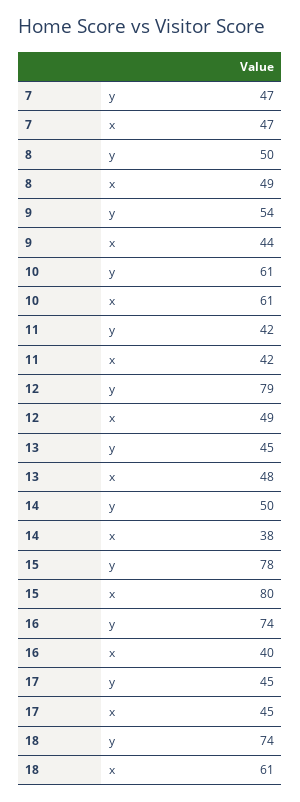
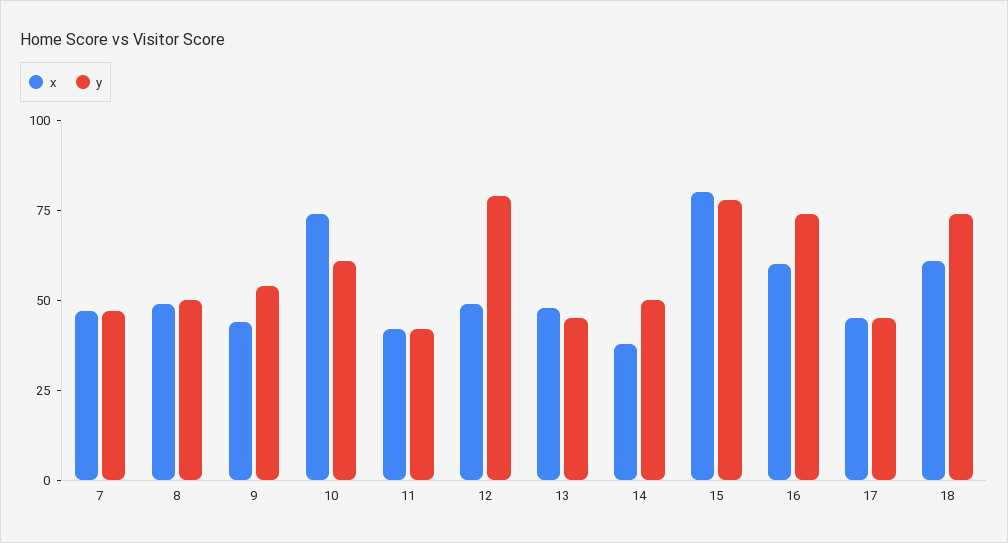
  {
    "y": {
      "7": 47,
      "8": 50,
      "9": 54,
      "10": 61,
      "11": 42,
      "12": 79,
      "13": 45,
      "14": 50,
      "15": 78,
      "16": 74,
      "17": 45,
      "18": 74
    },
    "x": {
      "7": 47,
      "8": 49,
      "9": 44,
-     "10": 61,
+     "10": 75,
      "11": 42,
      "12": 49,
      "13": 48,
      "14": 38,
      "15": 80,
-     "16": 40,
+     "16": 60,
      "17": 45,
      "18": 61
    }
  }

